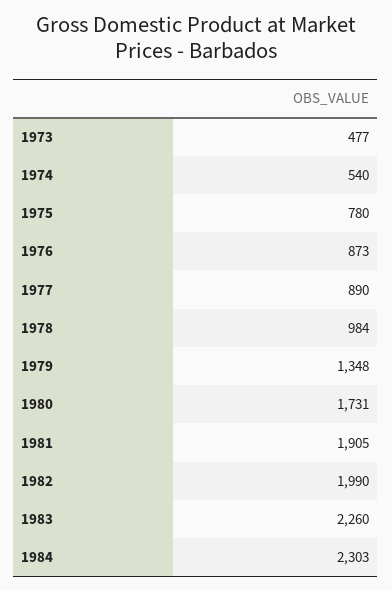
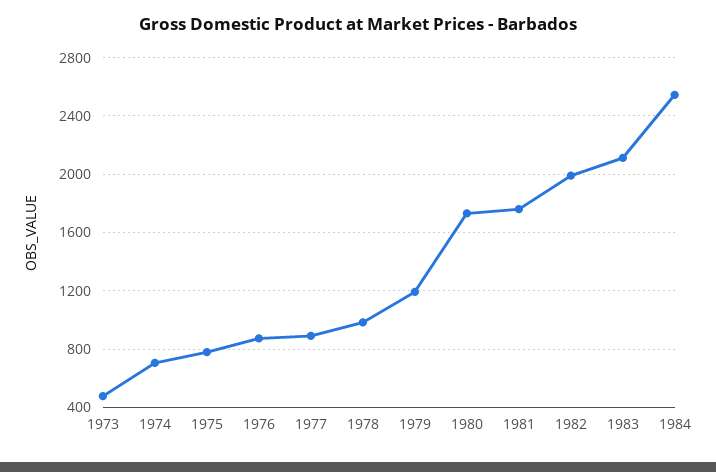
  {
    "1973": 477,
-   "1974": 540,
+   "1974": 700,
    "1975": 780,
    "1976": 873,
    "1977": 890,
    "1978": 984,
-   "1979": 1348,
+   "1979": 1200,
    "1980": 1731,
-   "1981": 1905,
+   "1981": 1750,
    "1982": 1990,
-   "1983": 2260,
+   "1983": 2100,
-   "1984": 2303
+   "1984": 2550
  }

